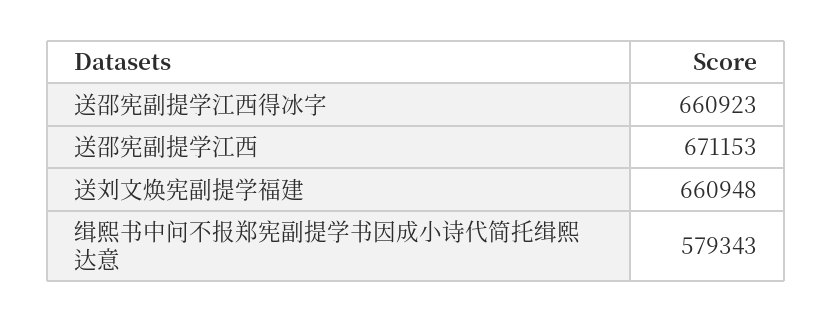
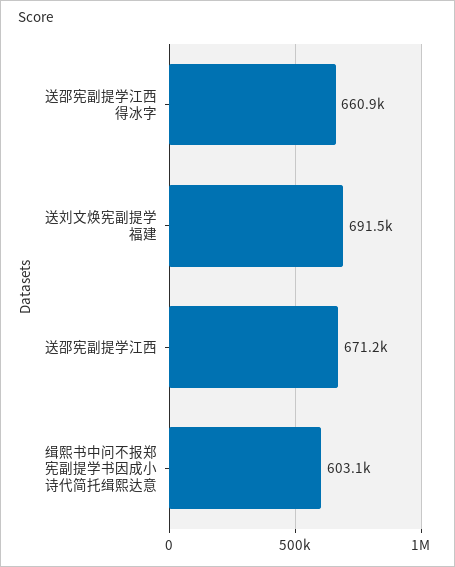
  {
    "送邵宪副提学江西得冰字": 660923,
    "送邵宪副提学江西": 671153,
-   "送刘文焕宪副提学福建": 660948,
+   "送刘文焕宪副提学福建": 691500,
-   "缉熙书中问不报郑宪副提学书因成小诗代简托缉熙达意": 579343
+   "缉熙书中问不报郑宪副提学书因成小诗代简托缉熙达意": 603100
  }

